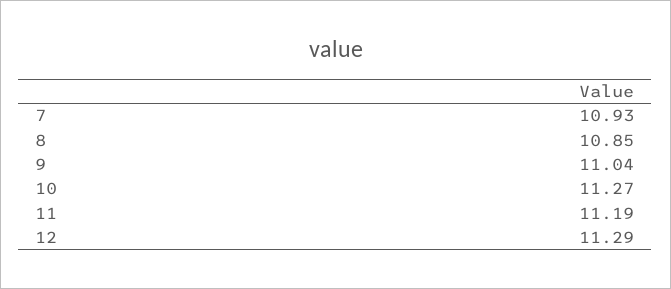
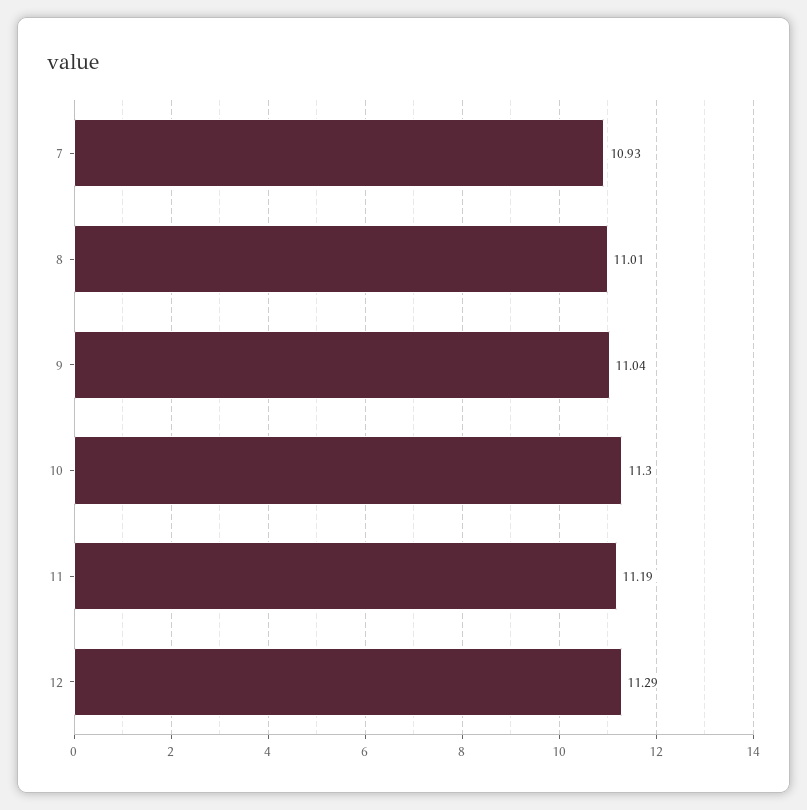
  {
    "7": 10.93,
-   "8": 10.85,
+   "8": 11.01,
    "9": 11.04,
-   "10": 11.27,
+   "10": 11.3,
    "11": 11.19,
    "12": 11.29
  }

